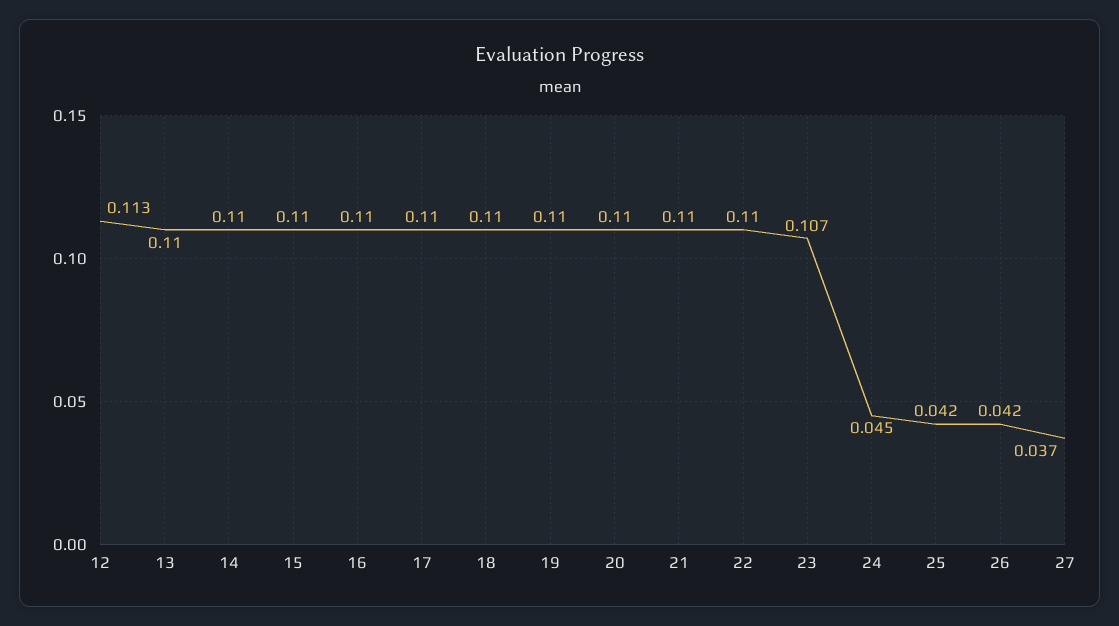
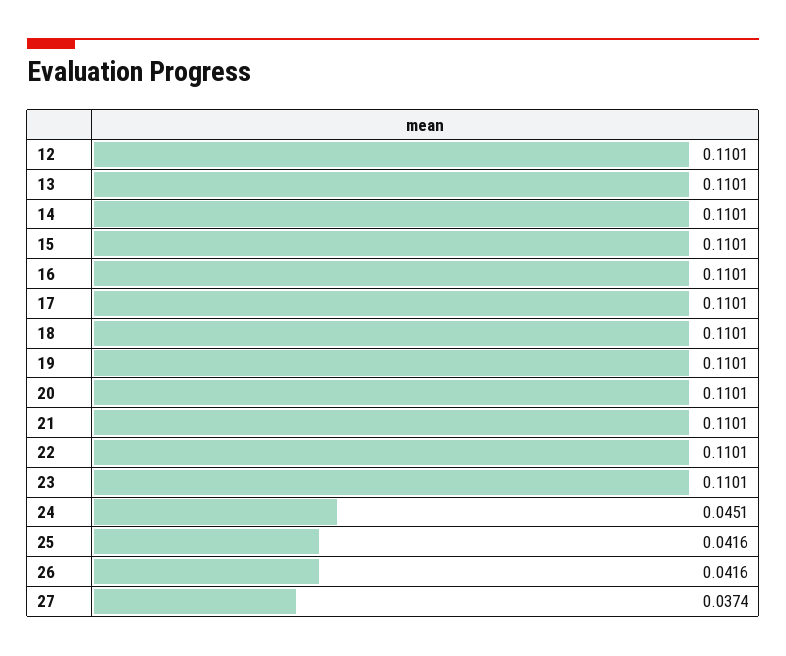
  {
-   "12": 0.113,
+   "12": 0.1101,
    "13": 0.1101,
    "14": 0.1101,
    "15": 0.1101,
    "16": 0.1101,
    "17": 0.1101,
    "18": 0.1101,
    "19": 0.1101,
    "20": 0.1101,
    "21": 0.1101,
    "22": 0.1101,
-   "23": 0.107,
+   "23": 0.1101,
    "24": 0.0451,
    "25": 0.0416,
    "26": 0.0416,
    "27": 0.0374
  }

